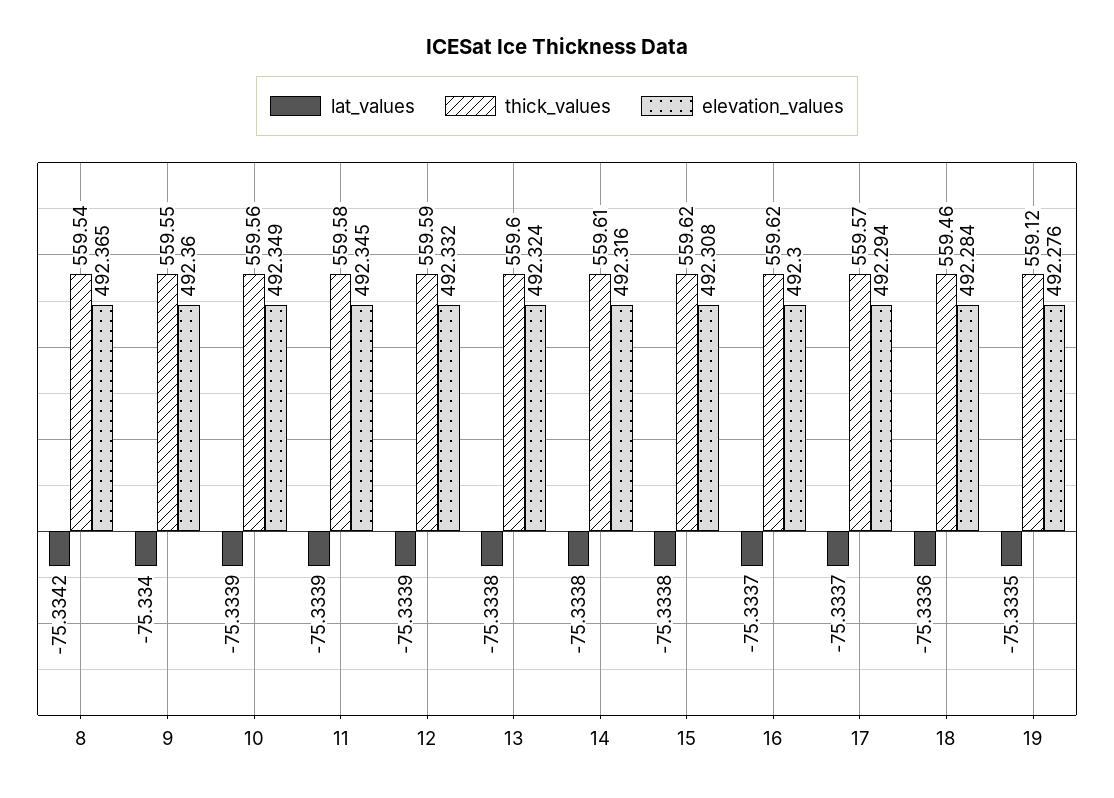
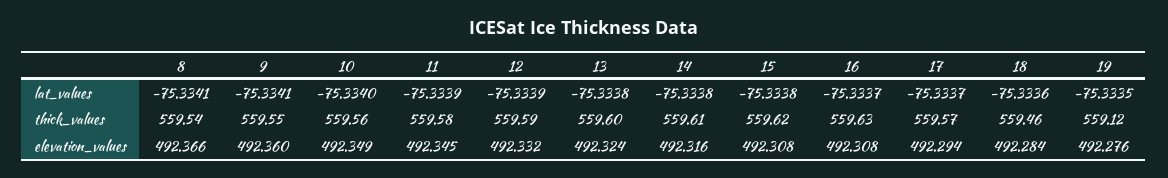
  {
    "lat_values": {
-     "8": -75.3342,
+     "8": -75.3341,
-     "9": -75.334,
+     "9": -75.3341,
-     "10": -75.3339,
+     "10": -75.334,
      "11": -75.3339,
      "12": -75.3339,
      "13": -75.3338,
      "14": -75.3338,
      "15": -75.3338,
      "16": -75.3337,
      "17": -75.3337,
      "18": -75.3336,
      "19": -75.3335
    },
    "thick_values": {
      "8": 559.54,
      "9": 559.55,
      "10": 559.56,
      "11": 559.58,
      "12": 559.59,
      "13": 559.6,
      "14": 559.61,
      "15": 559.62,
-     "16": 559.62,
+     "16": 559.63,
      "17": 559.57,
      "18": 559.46,
      "19": 559.12
    },
    "elevation_values": {
-     "8": 492.365,
+     "8": 492.366,
      "9": 492.36,
      "10": 492.349,
      "11": 492.345,
      "12": 492.332,
      "13": 492.324,
      "14": 492.316,
      "15": 492.308,
-     "16": 492.3,
+     "16": 492.308,
      "17": 492.294,
      "18": 492.284,
      "19": 492.276
    }
  }

